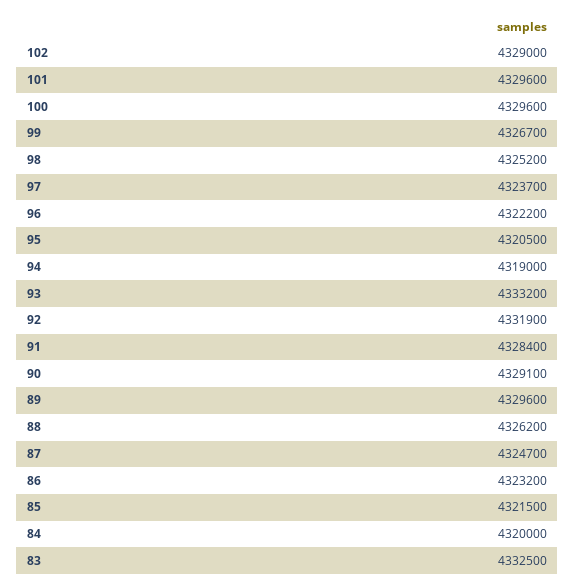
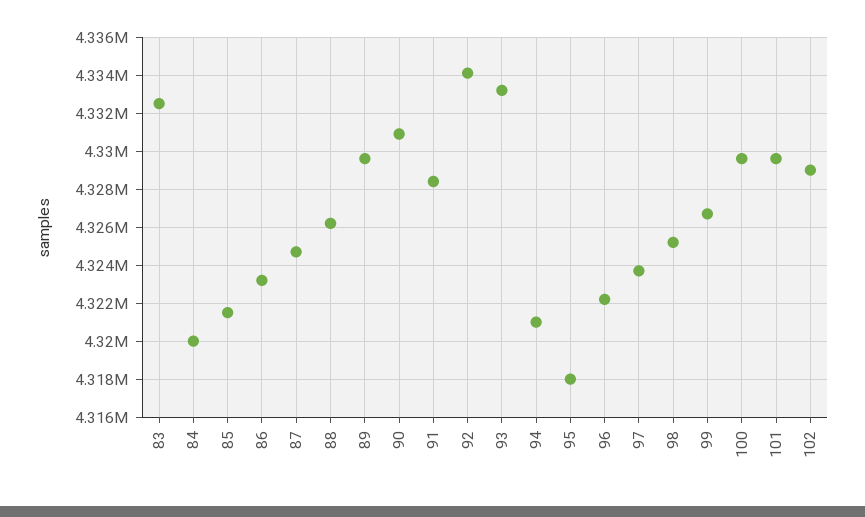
  {
    "102": 4329000,
    "101": 4329600,
    "100": 4329600,
    "99": 4326700,
    "98": 4325200,
    "97": 4323700,
    "96": 4322200,
-   "95": 4320500,
+   "95": 4318000,
-   "94": 4319000,
+   "94": 4321000,
    "93": 4333200,
-   "92": 4331900,
+   "92": 4334000,
    "91": 4328400,
-   "90": 4329100,
+   "90": 4331000,
    "89": 4329600,
    "88": 4326200,
    "87": 4324700,
    "86": 4323200,
    "85": 4321500,
    "84": 4320000,
    "83": 4332500
  }

